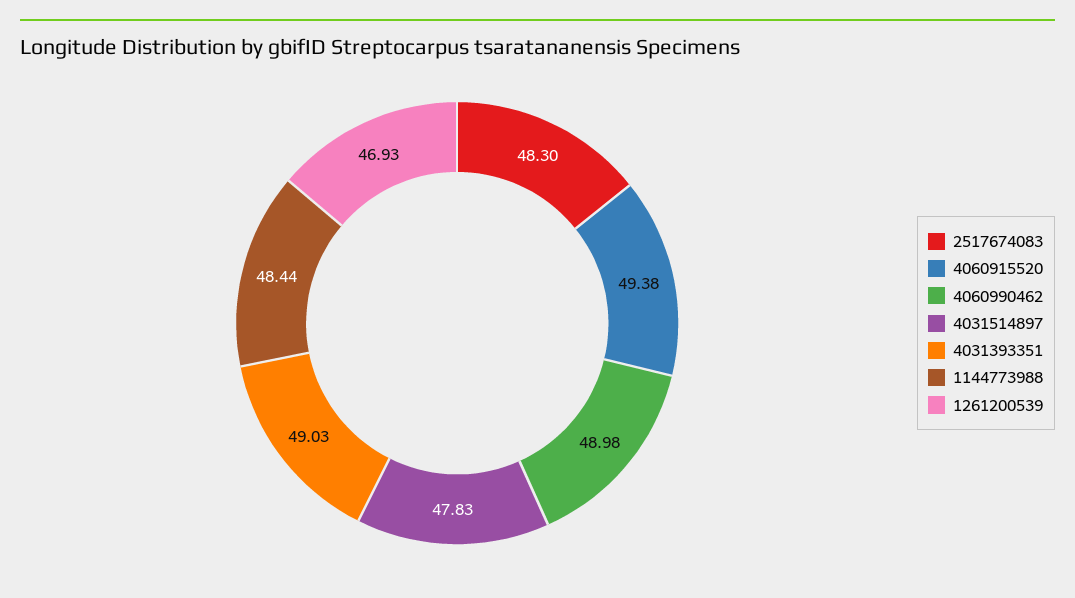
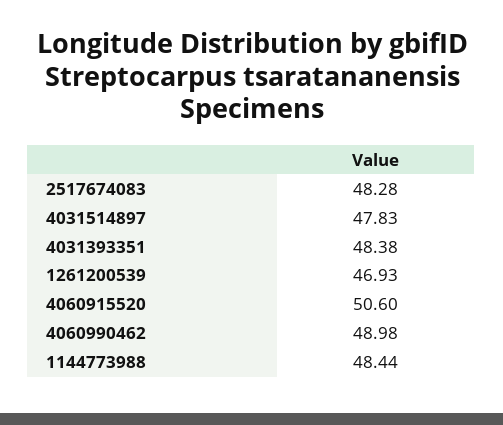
  {
-   "2517674083": 48.3,
+   "2517674083": 48.28,
-   "4060915520": 49.38,
+   "4060915520": 50.6,
    "4060990462": 48.98,
    "4031514897": 47.83,
-   "4031393351": 49.03,
+   "4031393351": 48.38,
    "1144773988": 48.44,
    "1261200539": 46.93
  }

